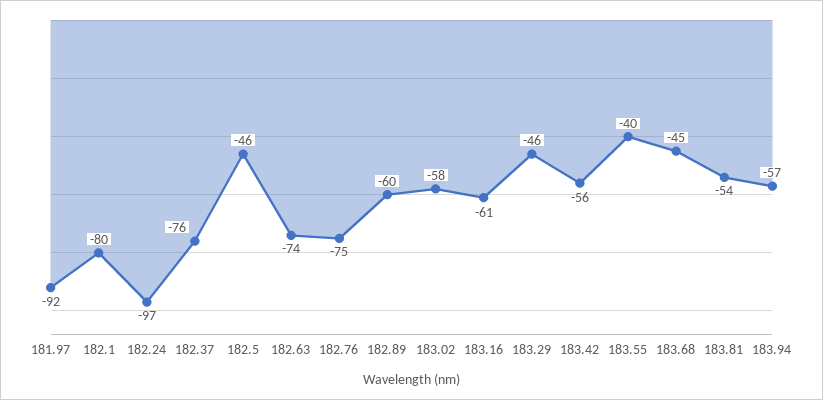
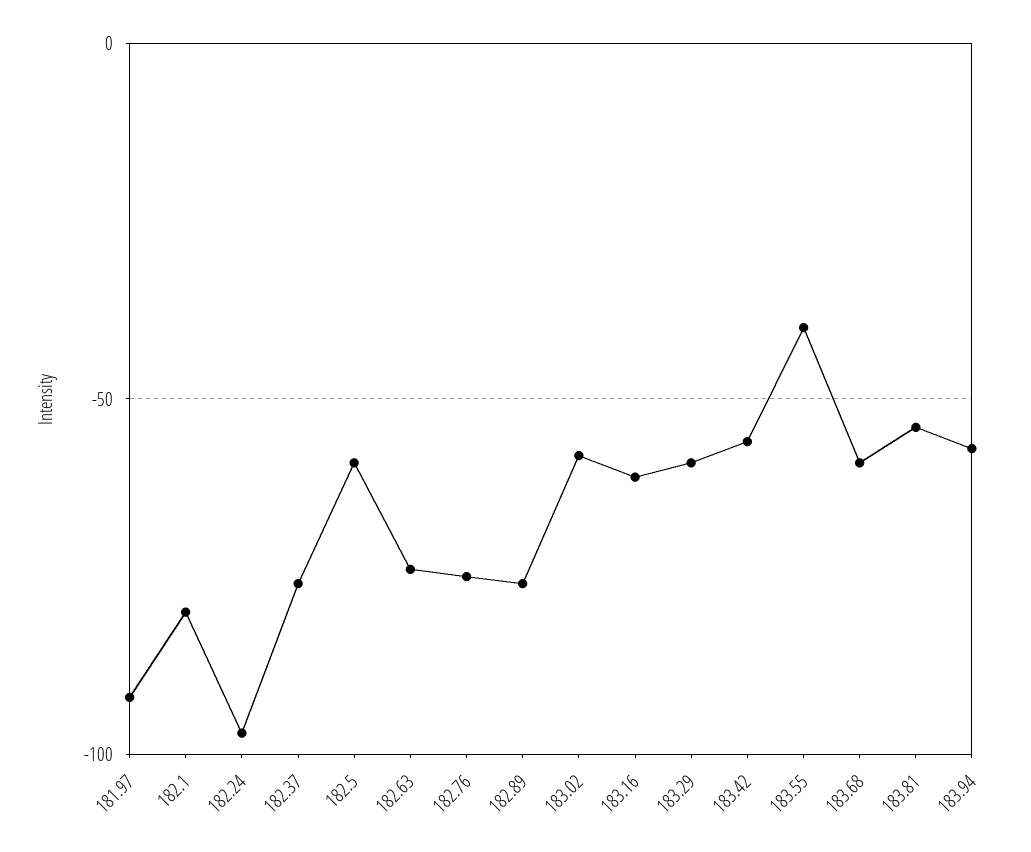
  {
    "181.97": -92,
    "182.1": -80,
    "182.24": -97,
    "182.37": -76,
-   "182.5": -46,
+   "182.5": -60,
    "182.63": -74,
    "182.76": -75,
-   "182.89": -60,
+   "182.89": -75,
    "183.02": -58,
    "183.16": -61,
-   "183.29": -46,
+   "183.29": -60,
    "183.42": -56,
    "183.55": -40,
-   "183.68": -45,
+   "183.68": -60,
    "183.81": -54,
    "183.94": -57
  }

